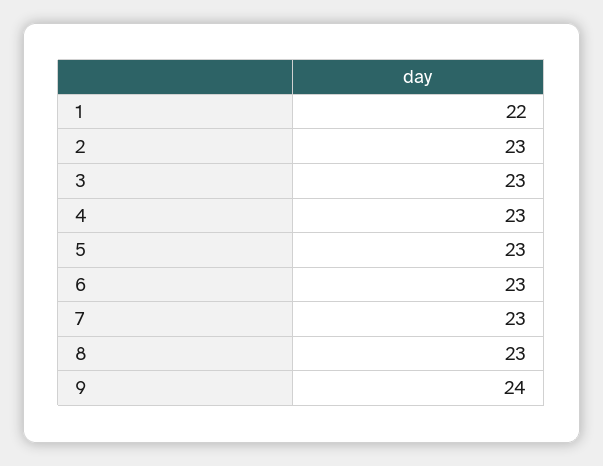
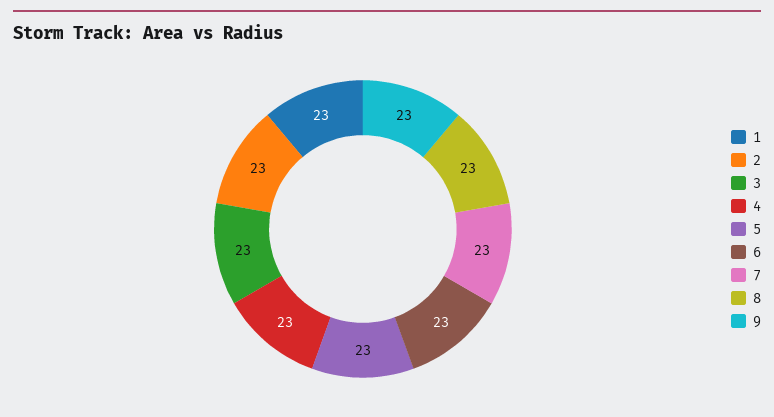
  {
-   "1": 22,
+   "1": 23,
    "2": 23,
    "3": 23,
    "4": 23,
    "5": 23,
    "6": 23,
    "7": 23,
    "8": 23,
-   "9": 24
+   "9": 23
  }

